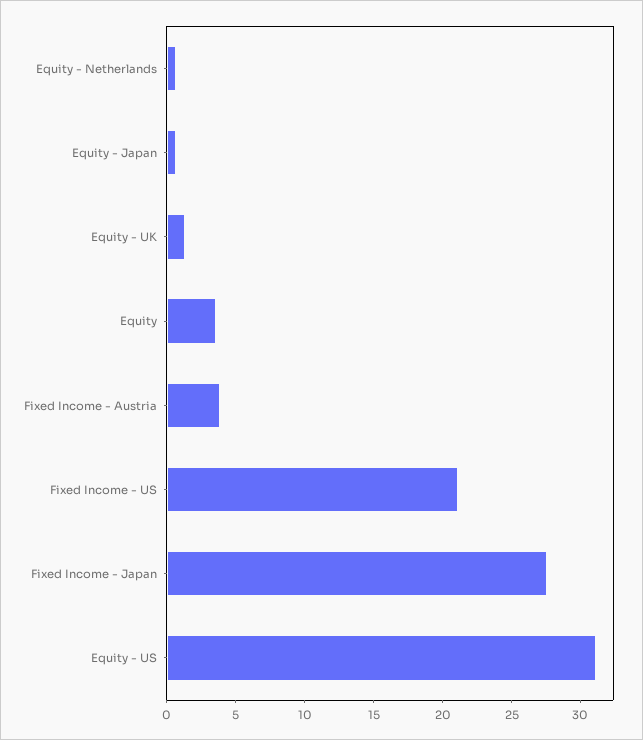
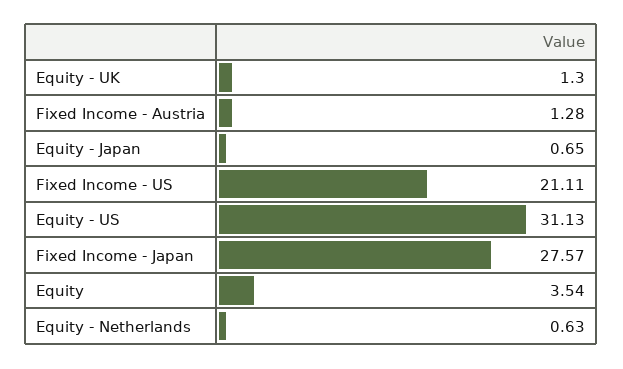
  {
    "Equity - Netherlands": 0.63,
    "Equity - Japan": 0.65,
    "Equity - UK": 1.3,
    "Equity": 3.54,
-   "Fixed Income - Austria": 4,
+   "Fixed Income - Austria": 1.28,
    "Fixed Income - US": 21.11,
    "Fixed Income - Japan": 27.57,
    "Equity - US": 31.13
  }

